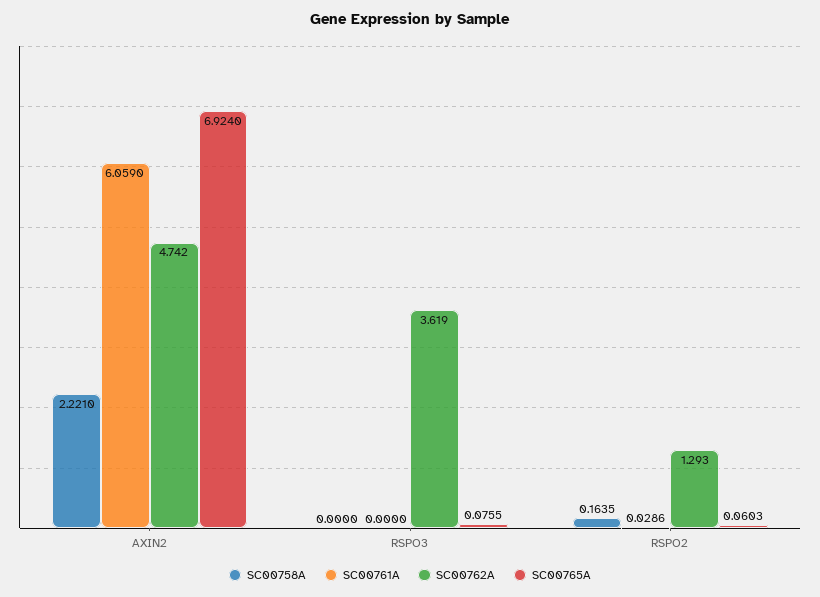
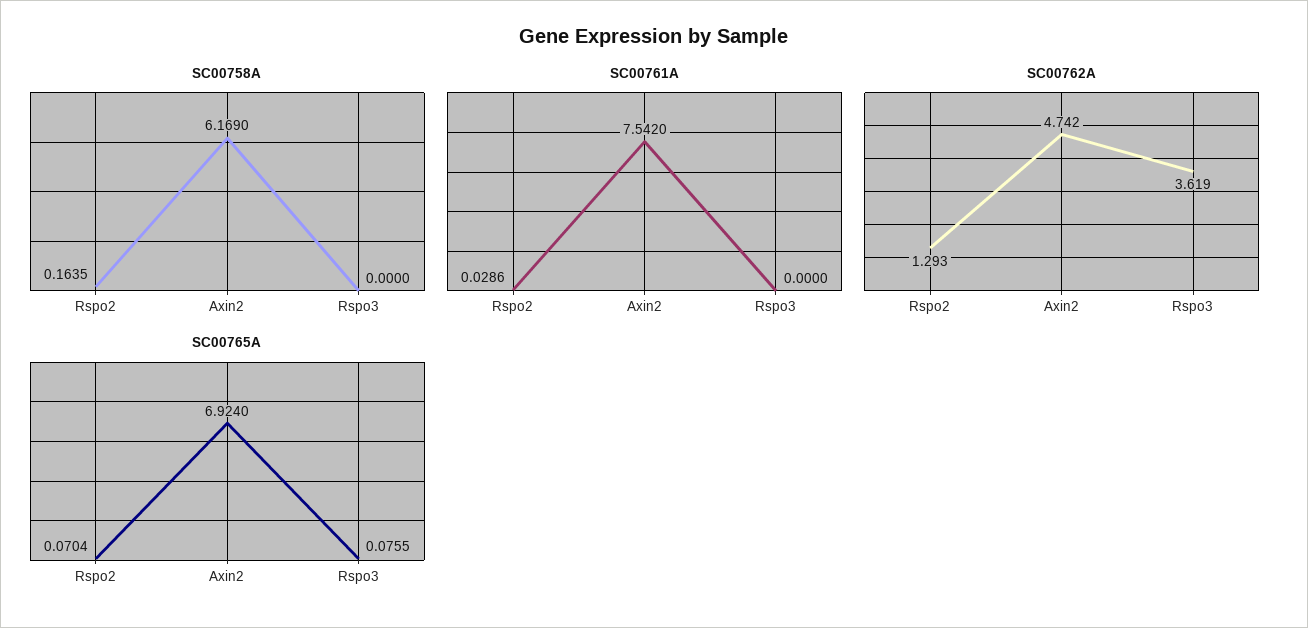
  {
    "SC00758A": {
-     "AXIN2": 2.221,
+     "AXIN2": 6.169,
      "RSPO3": 0,
      "RSPO2": 0.1635
    },
    "SC00761A": {
-     "AXIN2": 6.059,
+     "AXIN2": 7.542,
      "RSPO3": 0,
      "RSPO2": 0.0286
    },
    "SC00762A": {
      "AXIN2": 4.742,
      "RSPO3": 3.619,
      "RSPO2": 1.293
    },
    "SC00765A": {
      "AXIN2": 6.924,
      "RSPO3": 0.0755,
-     "RSPO2": 0.0603
+     "RSPO2": 0.0704
    }
  }

